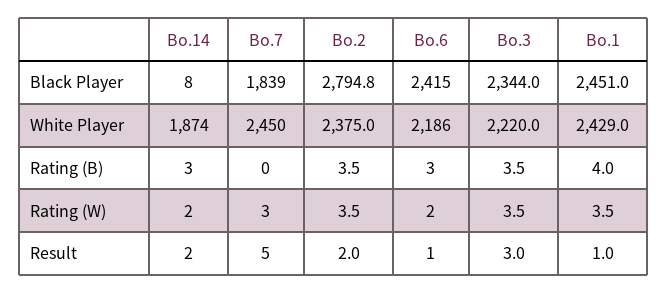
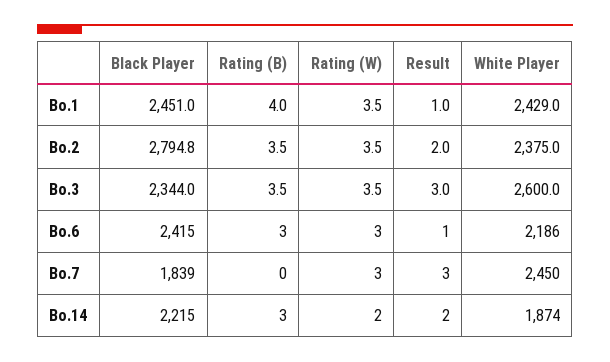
  {
    "Bo.14": {
-     "Black Player": 8,
+     "Black Player": 2215,
      "White Player": 1874,
      "Rating (B)": 3,
      "Rating (W)": 2,
      "Result": 2
    },
    "Bo.7": {
      "Black Player": 1839,
      "White Player": 2450,
      "Rating (B)": 0,
      "Rating (W)": 3,
-     "Result": 5
+     "Result": 3
    },
    "Bo.2": {
      "Black Player": 2794.8,
      "White Player": 2375,
      "Rating (B)": 3.5,
      "Rating (W)": 3.5,
      "Result": 2
    },
    "Bo.6": {
      "Black Player": 2415,
      "White Player": 2186,
      "Rating (B)": 3,
-     "Rating (W)": 2,
+     "Rating (W)": 3,
      "Result": 1
    },
    "Bo.3": {
      "Black Player": 2344,
-     "White Player": 2220,
+     "White Player": 2600,
      "Rating (B)": 3.5,
      "Rating (W)": 3.5,
      "Result": 3
    },
    "Bo.1": {
      "Black Player": 2451,
      "White Player": 2429,
      "Rating (B)": 4,
      "Rating (W)": 3.5,
      "Result": 1
    }
  }

